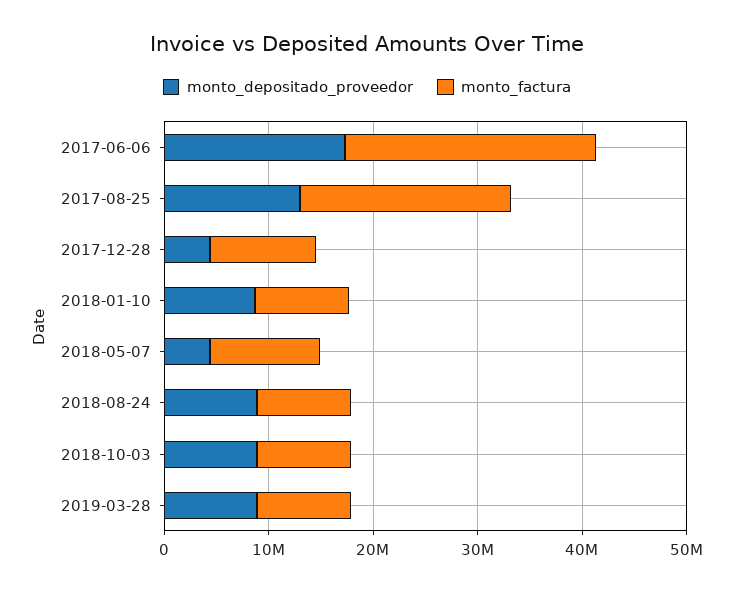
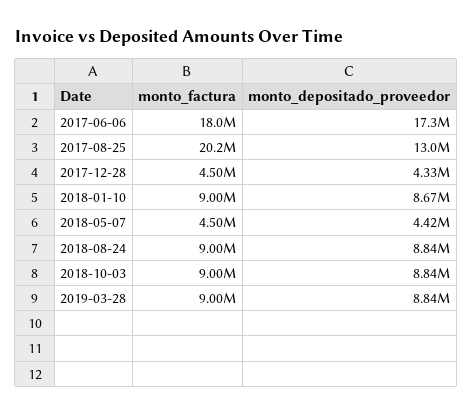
  {
    "monto_depositado_proveedor": {
      "2017-06-06": 17300000,
      "2017-08-25": 13000000,
      "2017-12-28": 4330000,
      "2018-01-10": 8670000,
      "2018-05-07": 4420000,
      "2018-08-24": 8840000,
      "2018-10-03": 8840000,
      "2019-03-28": 8840000
    },
    "monto_factura": {
-     "2017-06-06": 24000000,
+     "2017-06-06": 18000000,
      "2017-08-25": 20200000,
-     "2017-12-28": 10000000,
+     "2017-12-28": 4500000,
      "2018-01-10": 9000000,
-     "2018-05-07": 10000000,
+     "2018-05-07": 4500000,
      "2018-08-24": 9000000,
      "2018-10-03": 9000000,
      "2019-03-28": 9000000
    }
  }

